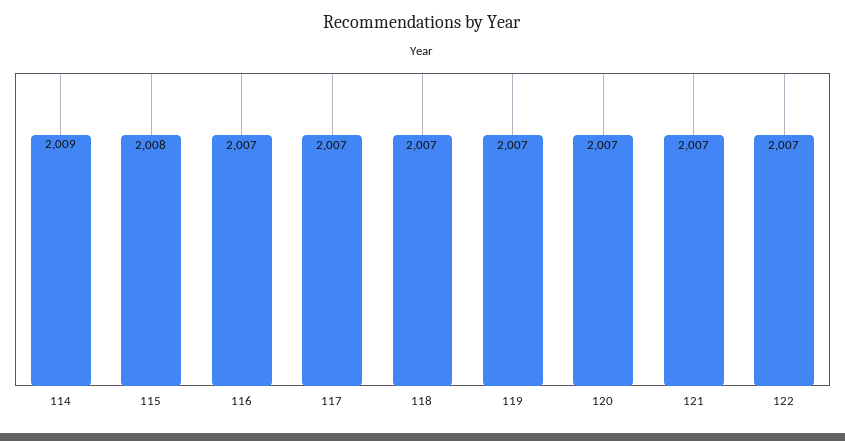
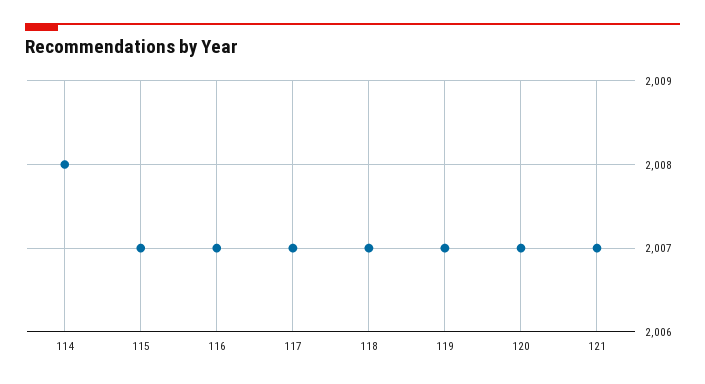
  {
-   "114": 2009,
+   "114": 2008,
-   "115": 2008,
+   "115": 2007,
    "116": 2007,
    "117": 2007,
    "118": 2007,
    "119": 2007,
    "120": 2007,
-   "121": 2007,
+   "121": 2007
-   "122": 2007
  }

